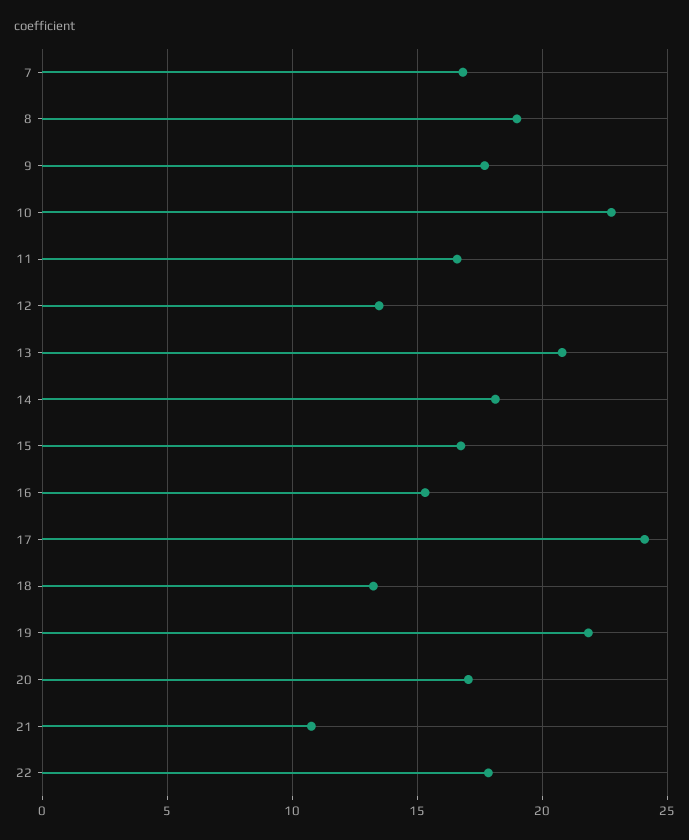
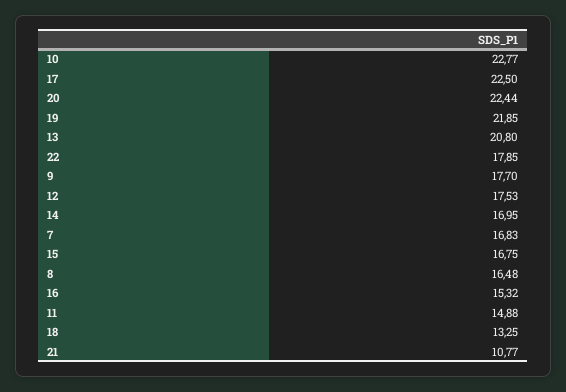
  {
    "7": 16.83,
-   "8": 19,
+   "8": 16.48,
    "9": 17.7,
    "10": 22.77,
-   "11": 16.5,
+   "11": 14.88,
-   "12": 13.5,
+   "12": 17.53,
    "13": 20.8,
-   "14": 18,
+   "14": 16.95,
    "15": 16.75,
    "16": 15.32,
-   "17": 24,
+   "17": 22.5,
    "18": 13.25,
    "19": 21.85,
-   "20": 17,
+   "20": 22.44,
    "21": 10.77,
    "22": 17.85
  }

